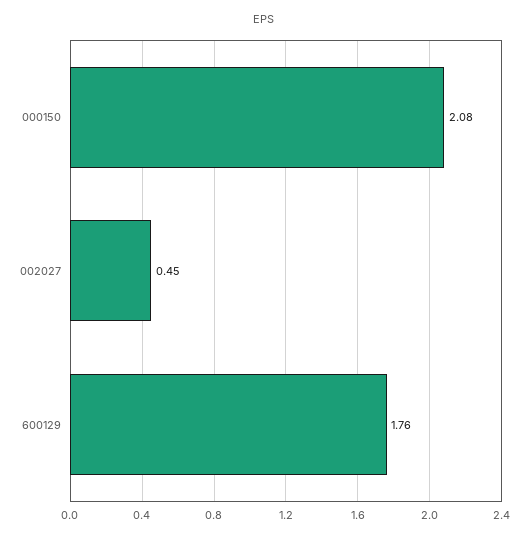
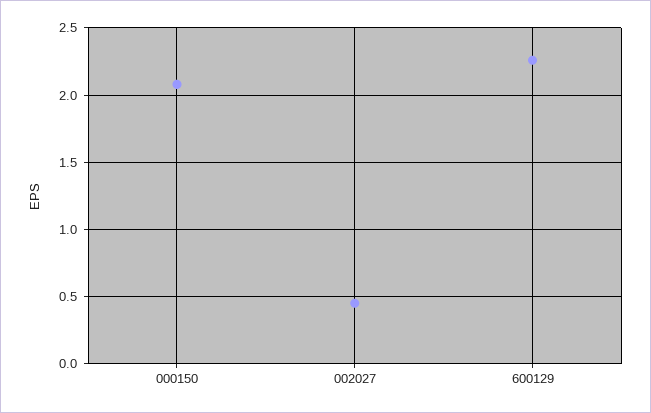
  {
    "000150": 2.08,
    "002027": 0.45,
-   "600129": 1.76
+   "600129": 2.25
  }

